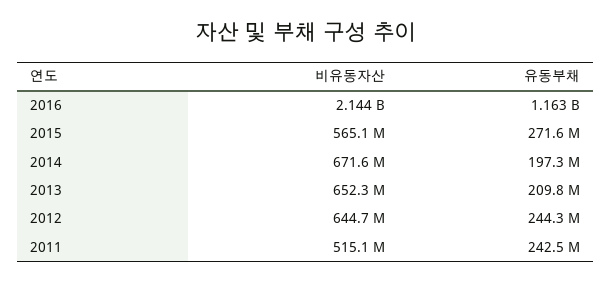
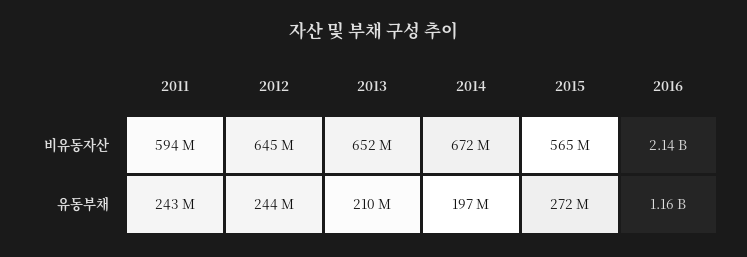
  {
    "비유동자산": {
      "2016": 2144000000,
      "2015": 565100000,
      "2014": 671600000,
      "2013": 652300000,
      "2012": 644700000,
-     "2011": 515100000
+     "2011": 594000000
    },
    "유동부채": {
      "2016": 1163000000,
      "2015": 271600000,
      "2014": 197300000,
      "2013": 209800000,
      "2012": 244300000,
      "2011": 242500000
    }
  }

